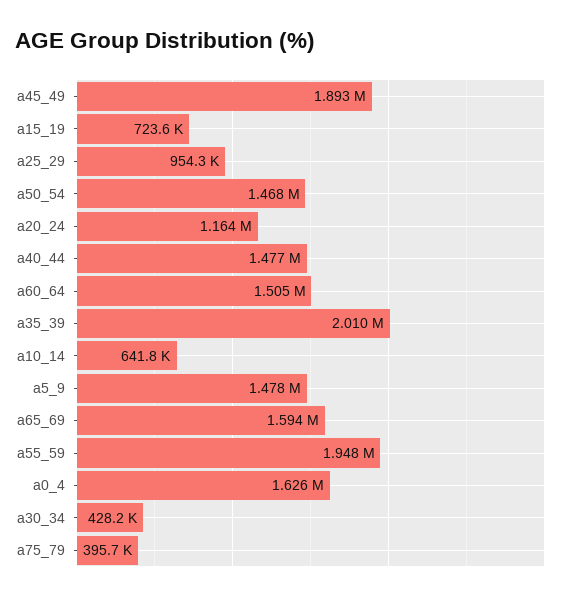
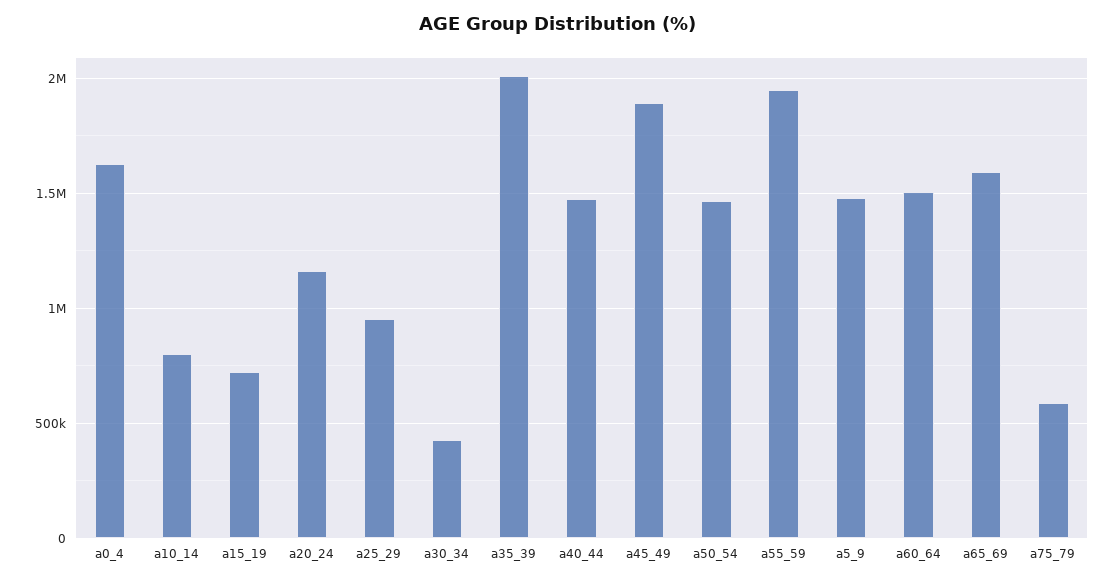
  {
    "a45_49": 1893000,
    "a15_19": 723600,
    "a25_29": 954300,
    "a50_54": 1468000,
    "a20_24": 1164000,
    "a40_44": 1477000,
    "a60_64": 1505000,
    "a35_39": 2010000,
-   "a10_14": 641800,
+   "a10_14": 800000,
    "a5_9": 1478000,
    "a65_69": 1594000,
    "a55_59": 1948000,
    "a0_4": 1626000,
    "a30_34": 428200,
-   "a75_79": 395700
+   "a75_79": 600000
  }

